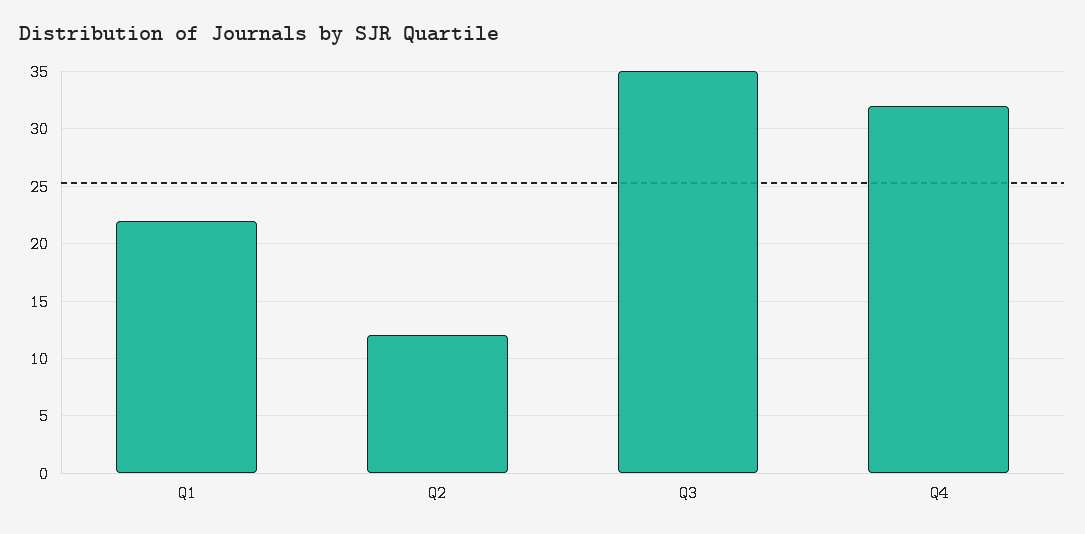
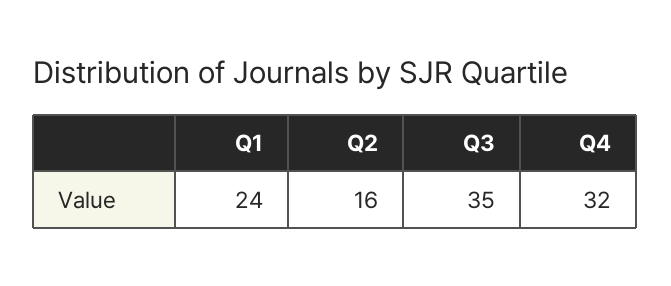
  {
-   "Q1": 22,
+   "Q1": 24,
-   "Q2": 12,
+   "Q2": 16,
    "Q3": 35,
    "Q4": 32
  }

